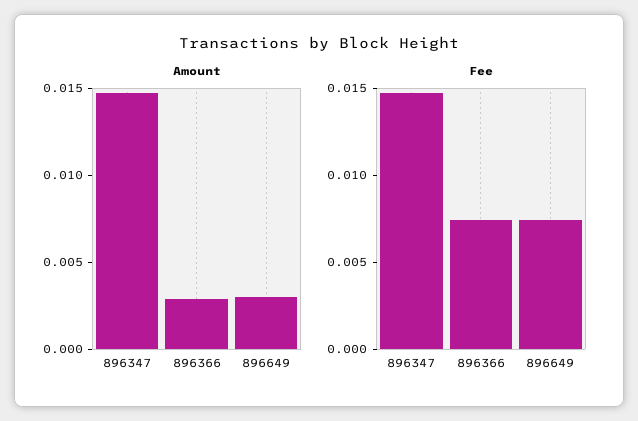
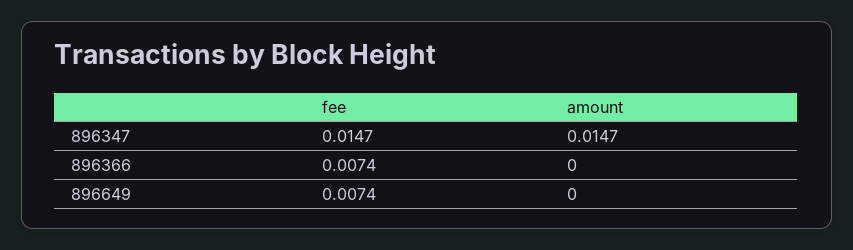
  {
    "Amount": {
      "896347": 0.0147,
-     "896366": 0.003,
+     "896366": 0,
-     "896649": 0.003
+     "896649": 0
    },
    "Fee": {
      "896347": 0.0147,
      "896366": 0.0074,
      "896649": 0.0074
    }
  }

